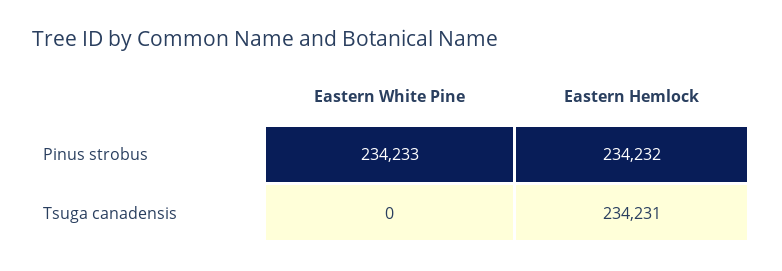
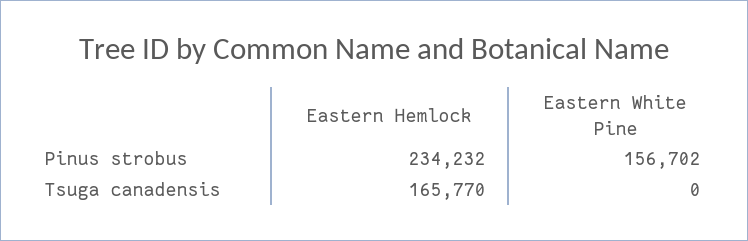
  {
    "Eastern White Pine": {
-     "Pinus strobus": 234233,
+     "Pinus strobus": 156702,
      "Tsuga canadensis": 0
    },
    "Eastern Hemlock": {
      "Pinus strobus": 234232,
-     "Tsuga canadensis": 234231
+     "Tsuga canadensis": 165770
    }
  }

